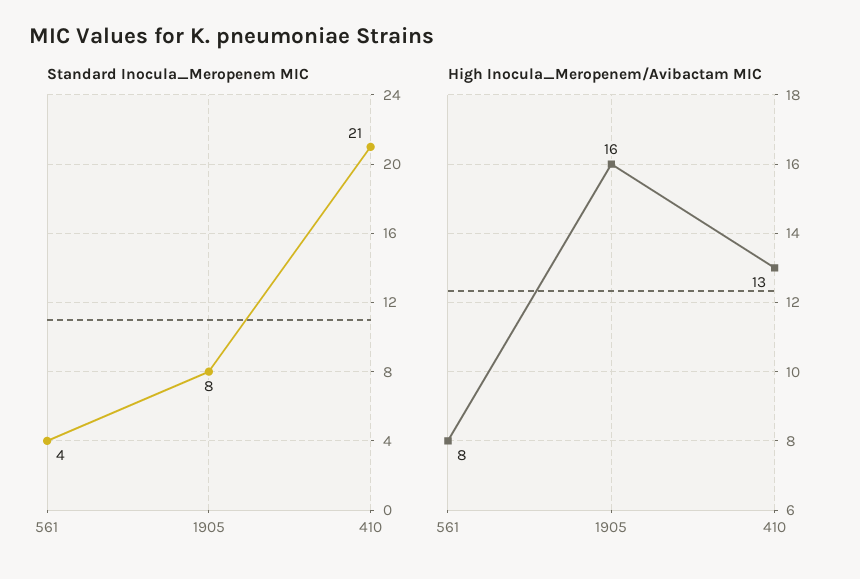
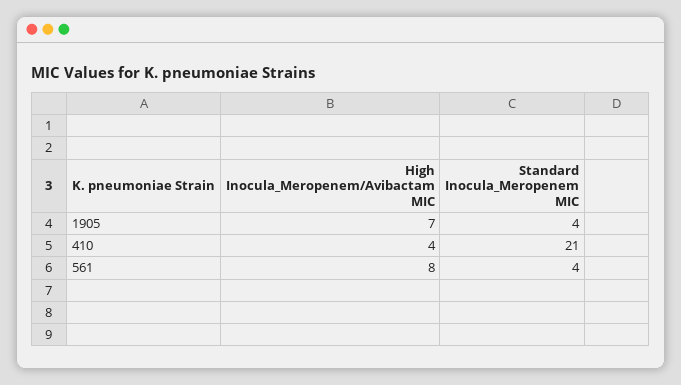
  {
    "Standard Inocula_Meropenem MIC": {
      "561": 4,
-     "1905": 8,
+     "1905": 4,
      "410": 21
    },
    "High Inocula_Meropenem/Avibactam MIC": {
      "561": 8,
-     "1905": 16,
+     "1905": 7,
-     "410": 13
+     "410": 4
    }
  }

